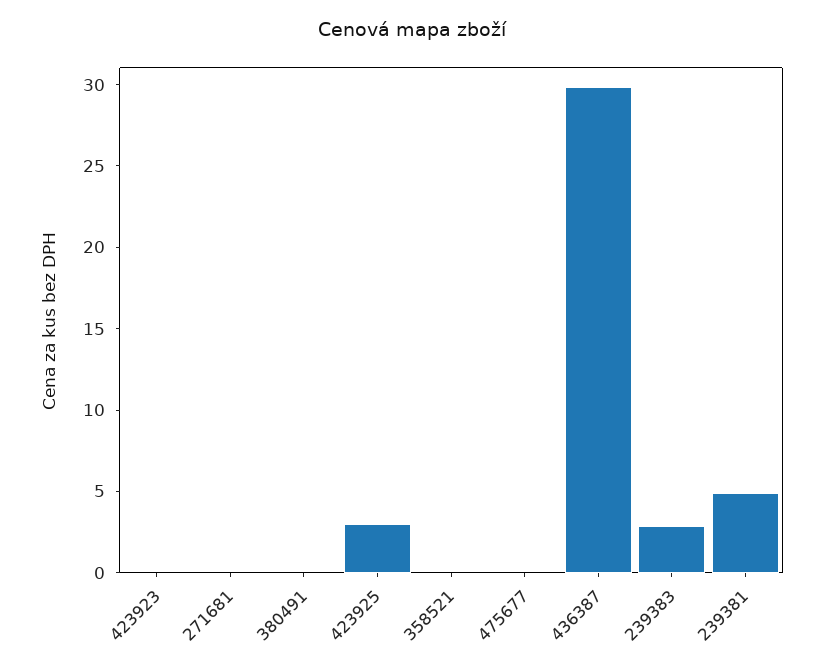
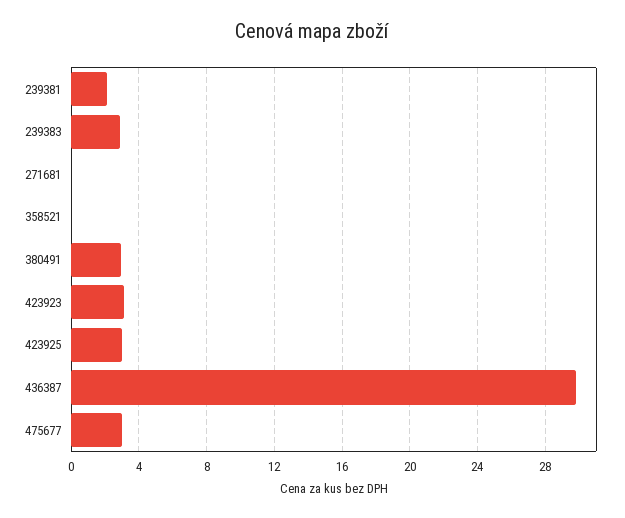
  {
-   "423923": 0,
+   "423923": 3,
    "271681": 0,
-   "380491": 0,
+   "380491": 3,
    "423925": 3,
    "358521": 0,
-   "475677": 0,
+   "475677": 3,
    "436387": 30,
    "239383": 3,
-   "239381": 5
+   "239381": 2
  }

